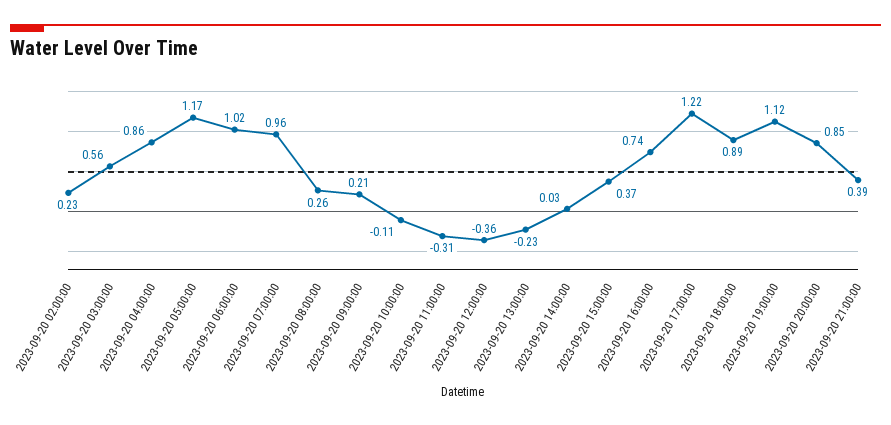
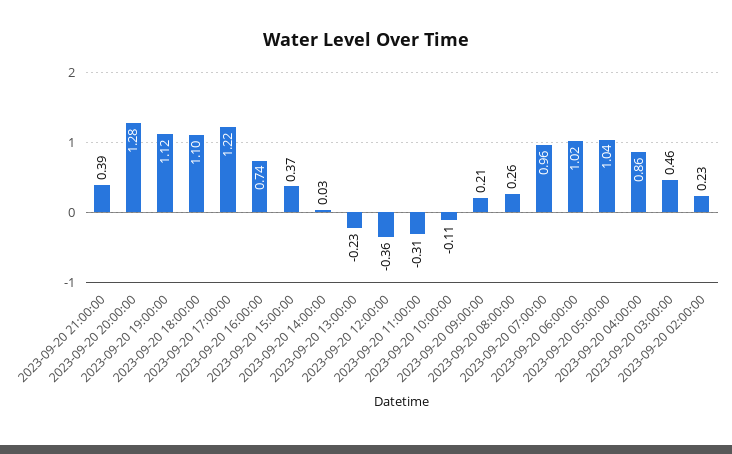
  {
    "2023-09-20 02:00:00": 0.23,
-   "2023-09-20 03:00:00": 0.56,
+   "2023-09-20 03:00:00": 0.46,
    "2023-09-20 04:00:00": 0.86,
-   "2023-09-20 05:00:00": 1.17,
+   "2023-09-20 05:00:00": 1.04,
    "2023-09-20 06:00:00": 1.02,
    "2023-09-20 07:00:00": 0.96,
    "2023-09-20 08:00:00": 0.26,
    "2023-09-20 09:00:00": 0.21,
    "2023-09-20 10:00:00": -0.11,
    "2023-09-20 11:00:00": -0.31,
    "2023-09-20 12:00:00": -0.36,
    "2023-09-20 13:00:00": -0.23,
    "2023-09-20 14:00:00": 0.03,
    "2023-09-20 15:00:00": 0.37,
    "2023-09-20 16:00:00": 0.74,
    "2023-09-20 17:00:00": 1.22,
-   "2023-09-20 18:00:00": 0.89,
+   "2023-09-20 18:00:00": 1.1,
    "2023-09-20 19:00:00": 1.12,
-   "2023-09-20 20:00:00": 0.85,
+   "2023-09-20 20:00:00": 1.28,
    "2023-09-20 21:00:00": 0.39
  }

